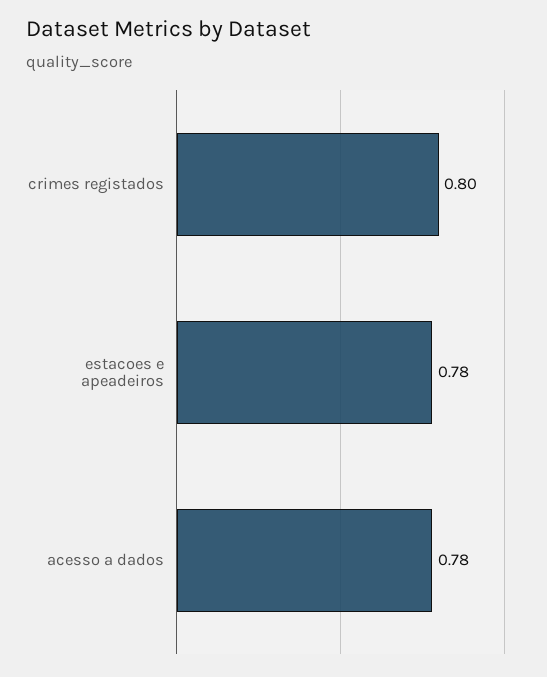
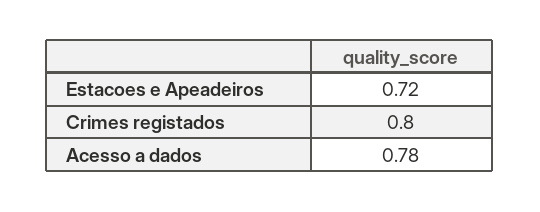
  {
    "crimes registados": 0.8,
-   "estacoes e apeadeiros": 0.78,
+   "estacoes e apeadeiros": 0.72,
    "acesso a dados": 0.78
  }

